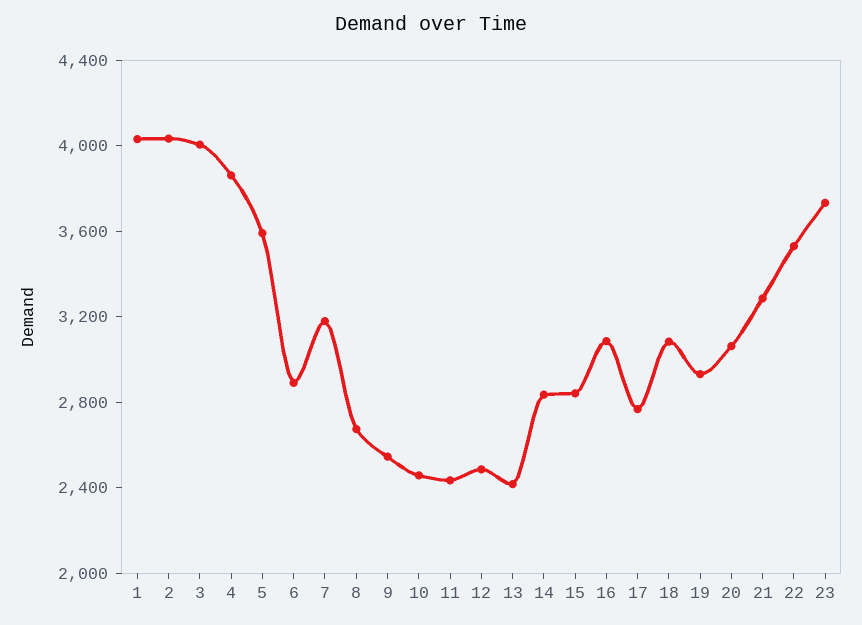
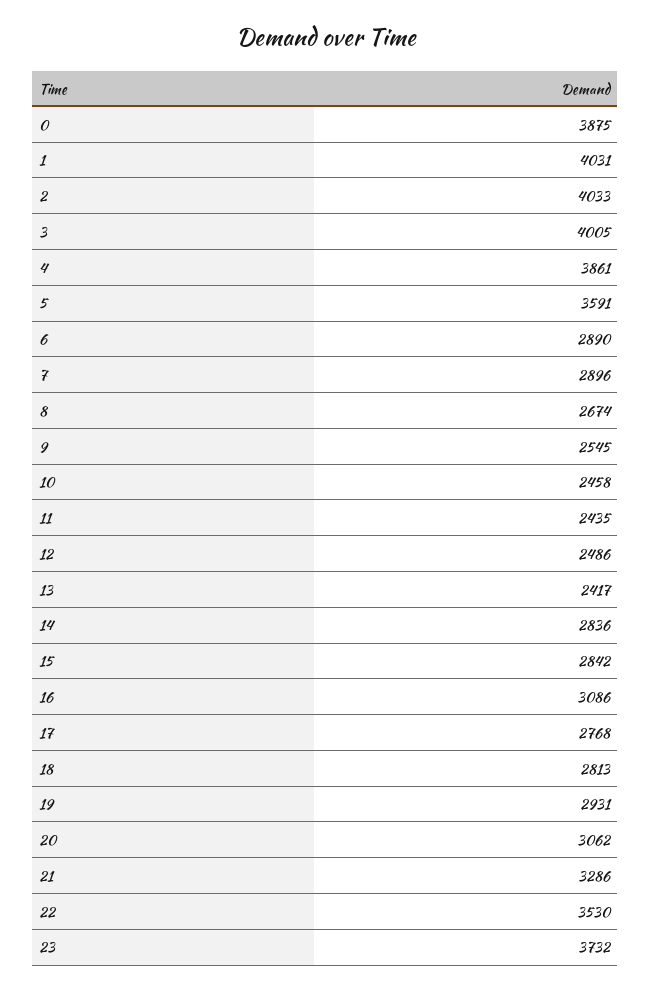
  {
    "1": 4031,
    "2": 4033,
    "3": 4005,
    "4": 3861,
    "5": 3591,
    "6": 2890,
-   "7": 3200,
+   "7": 2896,
    "8": 2674,
    "9": 2545,
    "10": 2458,
    "11": 2435,
    "12": 2486,
    "13": 2417,
    "14": 2836,
    "15": 2842,
    "16": 3086,
    "17": 2768,
-   "18": 3100,
+   "18": 2813,
    "19": 2931,
    "20": 3062,
    "21": 3286,
    "22": 3530,
-   "23": 3732
+   "23": 3732,
+   "0": 3875
  }

